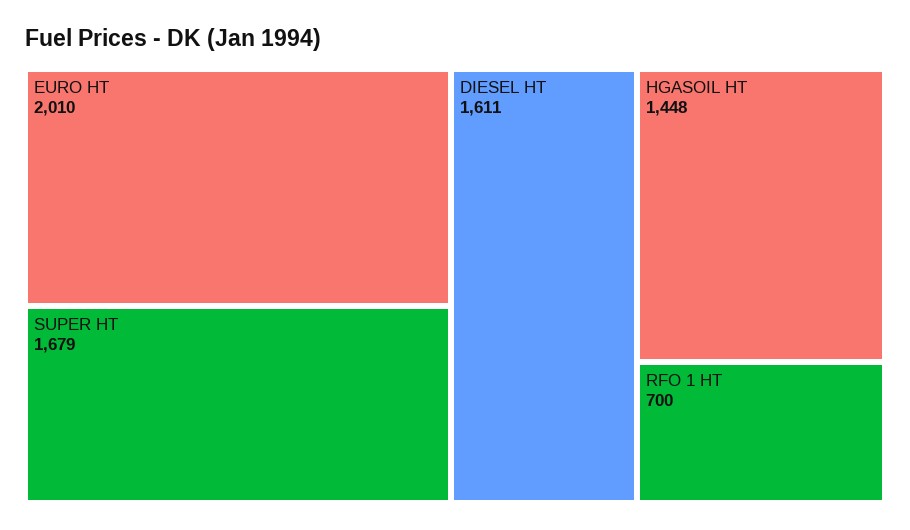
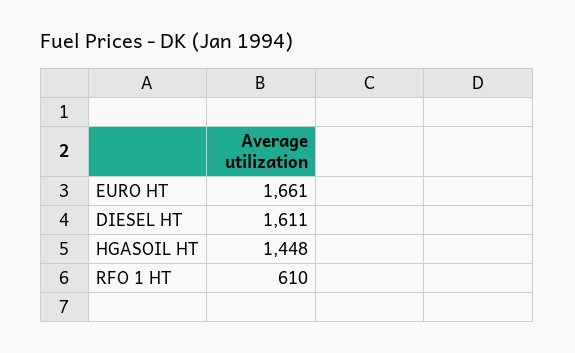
  {
-   "EURO HT": 2010,
+   "EURO HT": 1661,
-   "SUPER HT": 1679,
    "DIESEL HT": 1611,
    "HGASOIL HT": 1448,
-   "RFO 1 HT": 700
+   "RFO 1 HT": 610
  }

